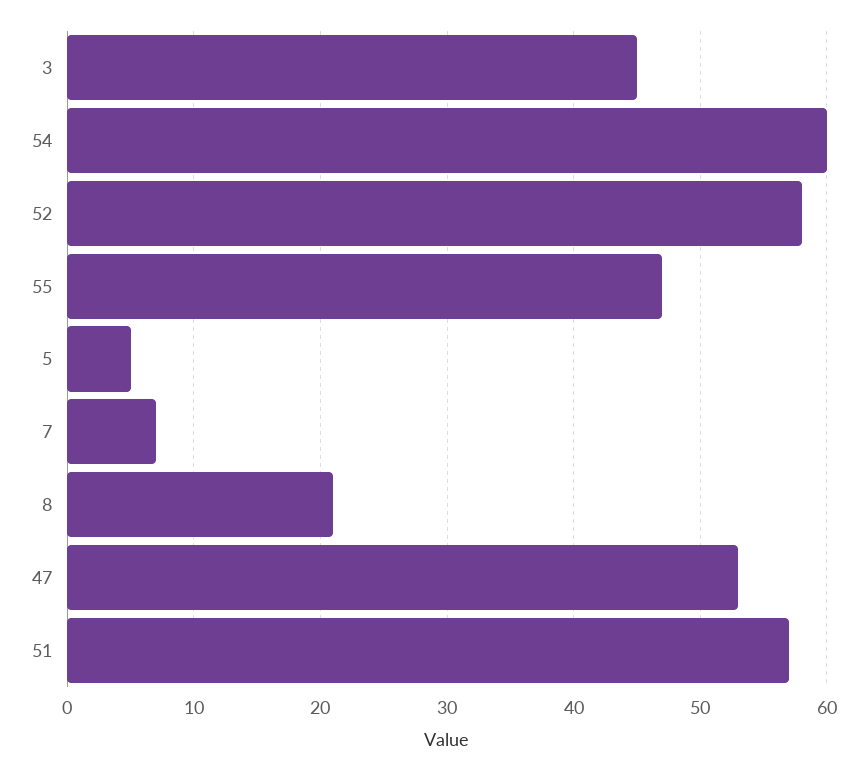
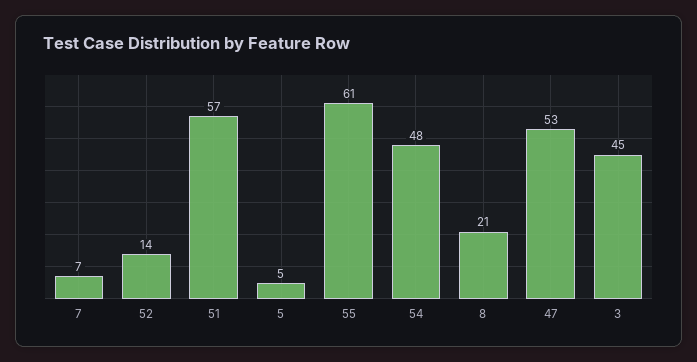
  {
    "3": 45,
-   "54": 60,
+   "54": 48,
-   "52": 58,
+   "52": 14,
-   "55": 47,
+   "55": 61,
    "5": 5,
    "7": 7,
    "8": 21,
    "47": 53,
    "51": 57
  }

